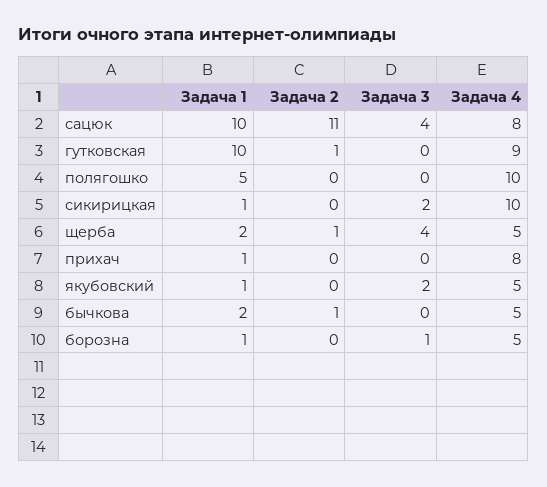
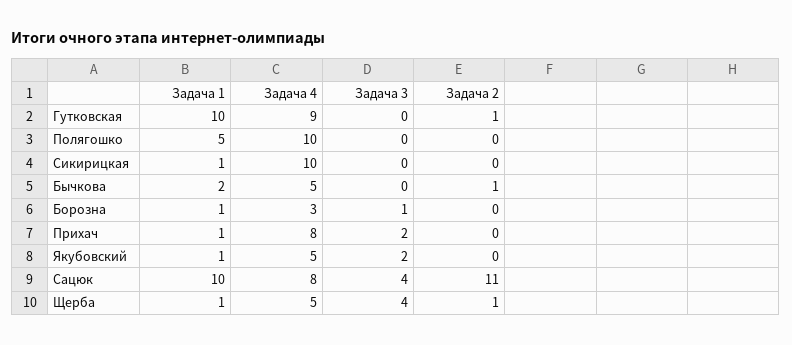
  {
    "Задача 1": {
      "сацюк": 10,
      "гутковская": 10,
      "полягошко": 5,
      "сикирицкая": 1,
-     "щерба": 2,
+     "щерба": 1,
      "прихач": 1,
      "якубовский": 1,
      "бычкова": 2,
      "борозна": 1
    },
    "Задача 2": {
      "сацюк": 11,
      "гутковская": 1,
      "полягошко": 0,
      "сикирицкая": 0,
      "щерба": 1,
      "прихач": 0,
      "якубовский": 0,
      "бычкова": 1,
      "борозна": 0
    },
    "Задача 3": {
      "сацюк": 4,
      "гутковская": 0,
      "полягошко": 0,
-     "сикирицкая": 2,
+     "сикирицкая": 0,
      "щерба": 4,
-     "прихач": 0,
+     "прихач": 2,
      "якубовский": 2,
      "бычкова": 0,
      "борозна": 1
    },
    "Задача 4": {
      "сацюк": 8,
      "гутковская": 9,
      "полягошко": 10,
      "сикирицкая": 10,
      "щерба": 5,
      "прихач": 8,
      "якубовский": 5,
      "бычкова": 5,
-     "борозна": 5
+     "борозна": 3
    }
  }

